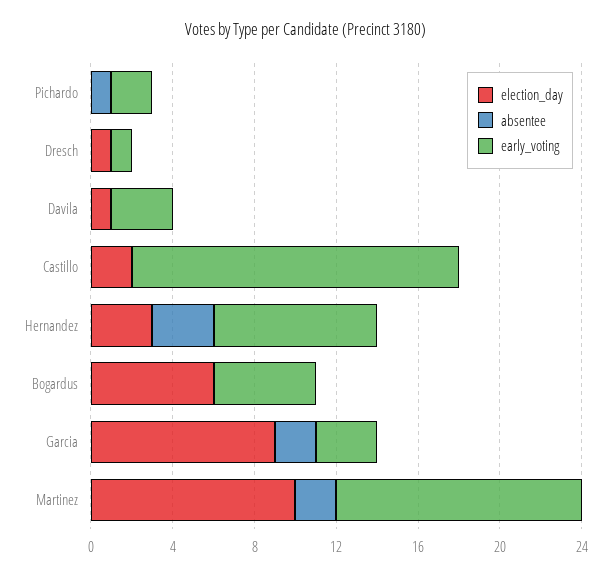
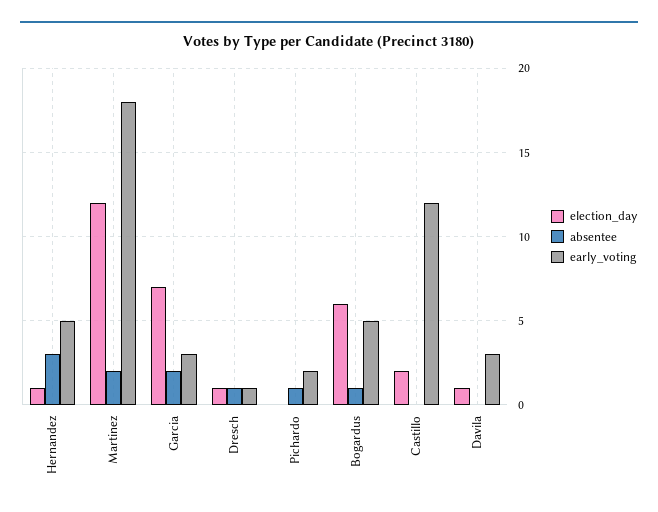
  {
    "election_day": {
      "Pichardo": 0,
      "Dresch": 1,
      "Davila": 1,
      "Castillo": 2,
-     "Hernandez": 3,
+     "Hernandez": 1,
      "Bogardus": 6,
-     "Garcia": 9,
+     "Garcia": 7,
-     "Martinez": 10
+     "Martinez": 12
    },
    "absentee": {
      "Pichardo": 1,
-     "Dresch": 0,
+     "Dresch": 1,
      "Davila": 0,
      "Castillo": 0,
      "Hernandez": 3,
-     "Bogardus": 0,
+     "Bogardus": 1,
      "Garcia": 2,
      "Martinez": 2
    },
    "early_voting": {
      "Pichardo": 2,
      "Dresch": 1,
      "Davila": 3,
-     "Castillo": 16,
+     "Castillo": 12,
-     "Hernandez": 8,
+     "Hernandez": 5,
      "Bogardus": 5,
      "Garcia": 3,
-     "Martinez": 12
+     "Martinez": 18
    }
  }

